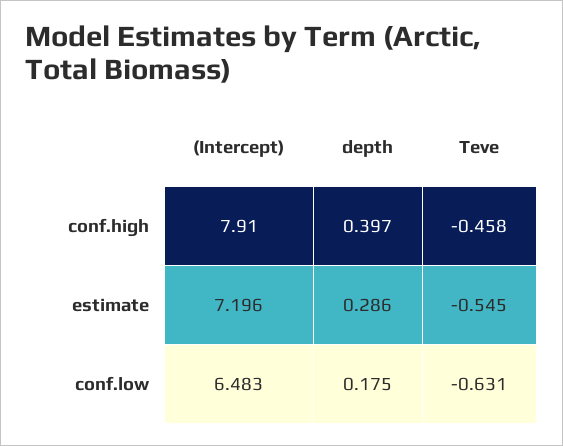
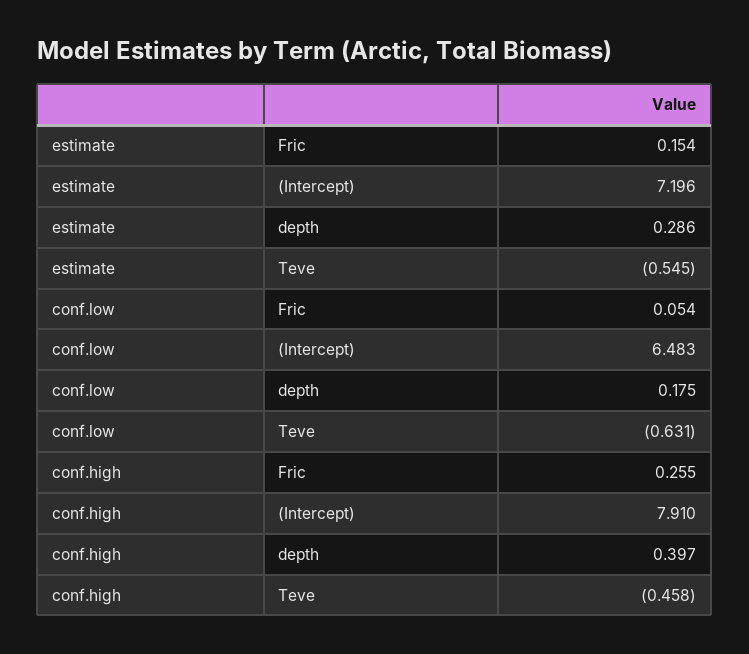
  {
    "(Intercept)": {
      "conf.high": 7.91,
      "estimate": 7.196,
      "conf.low": 6.483
    },
    "depth": {
      "conf.high": 0.397,
      "estimate": 0.286,
      "conf.low": 0.175
    },
    "Teve": {
      "conf.high": -0.458,
      "estimate": -0.545,
      "conf.low": -0.631
-   }
+   },
+   "Fric": {
+     "estimate": 0.154,
+     "conf.low": 0.054,
+     "conf.high": 0.255
+   }
  }

